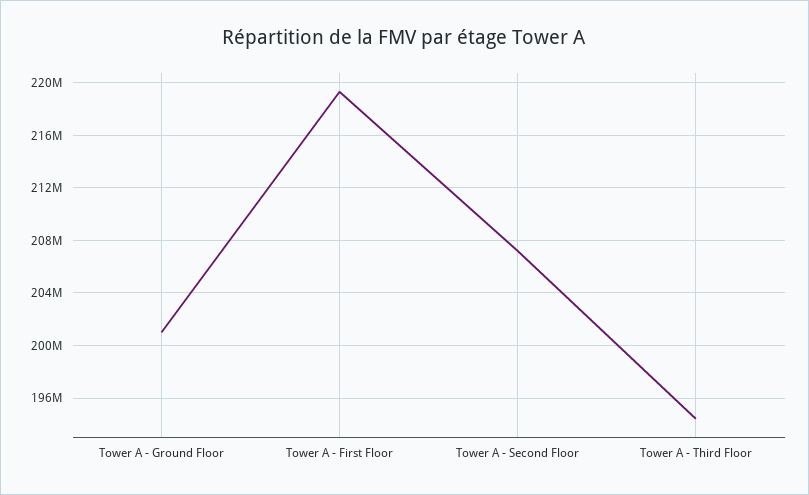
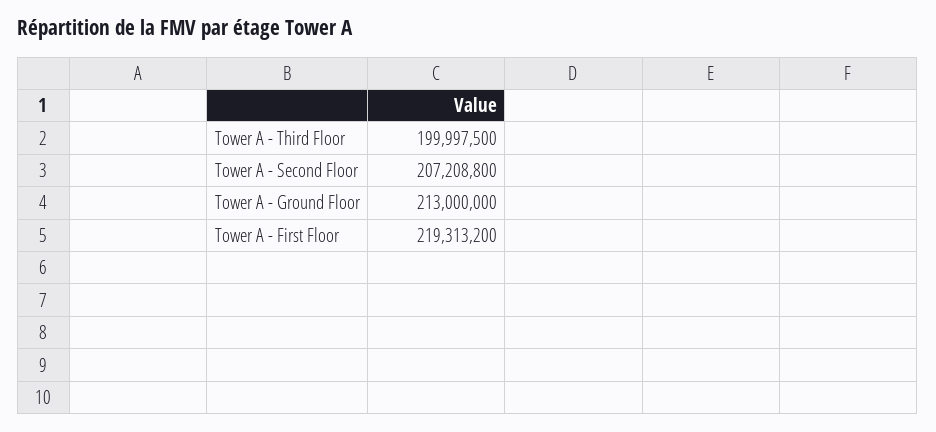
  {
-   "Tower A - Ground Floor": 201000000,
+   "Tower A - Ground Floor": 213000000,
    "Tower A - First Floor": 219313200,
    "Tower A - Second Floor": 207208800,
-   "Tower A - Third Floor": 194500000
+   "Tower A - Third Floor": 199997500
  }

